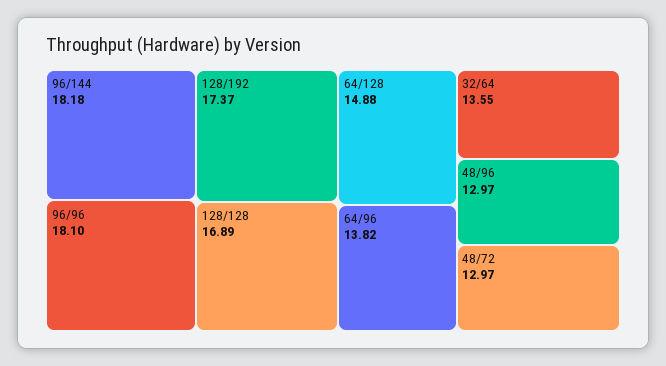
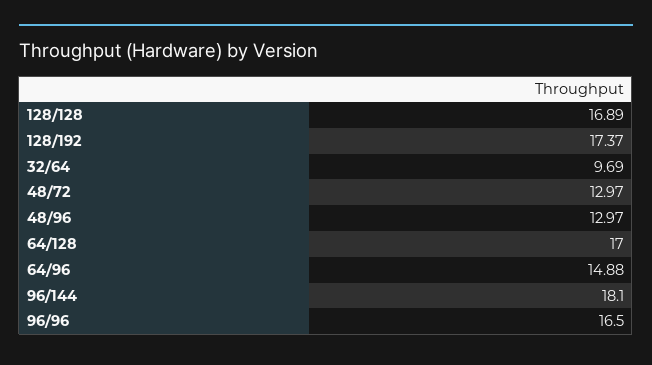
  {
-   "96/144": 18.18,
+   "96/144": 18.1,
-   "96/96": 18.1,
+   "96/96": 16.5,
    "128/192": 17.37,
    "128/128": 16.89,
-   "64/128": 14.88,
+   "64/128": 17,
-   "64/96": 13.82,
+   "64/96": 14.88,
-   "32/64": 13.55,
+   "32/64": 9.69,
    "48/96": 12.97,
    "48/72": 12.97
  }

